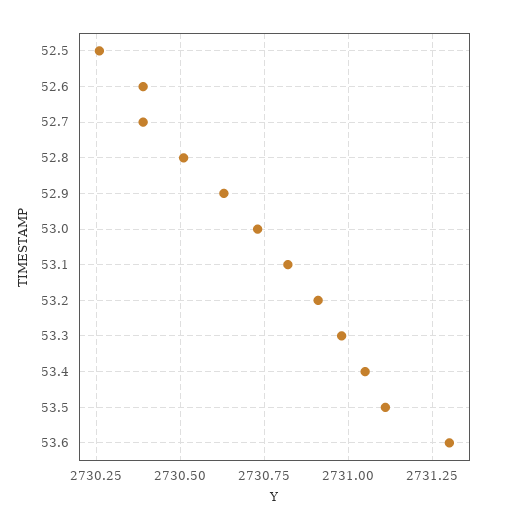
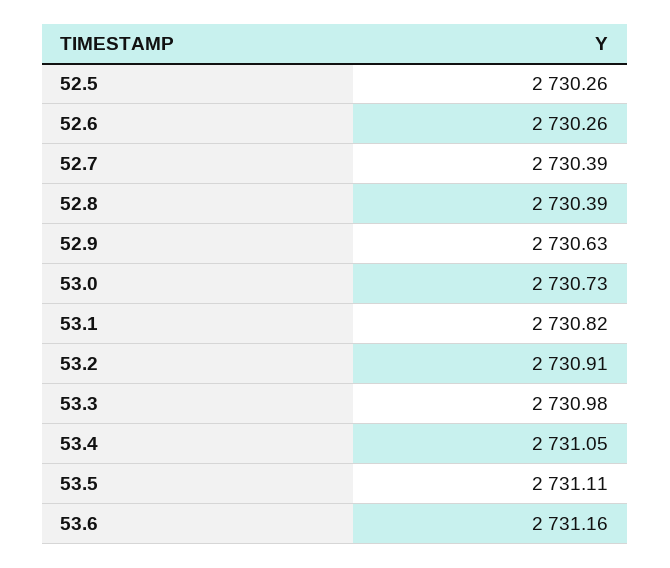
  {
    "52.5": 2730.26,
-   "52.6": 2730.4,
+   "52.6": 2730.26,
    "52.7": 2730.39,
-   "52.8": 2730.5,
+   "52.8": 2730.39,
    "52.9": 2730.63,
    "53.0": 2730.73,
    "53.1": 2730.82,
    "53.2": 2730.91,
    "53.3": 2730.98,
    "53.4": 2731.05,
    "53.5": 2731.11,
-   "53.6": 2731.3
+   "53.6": 2731.16
  }

